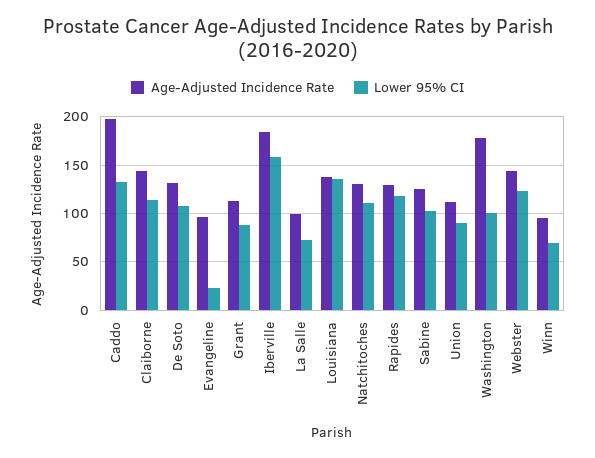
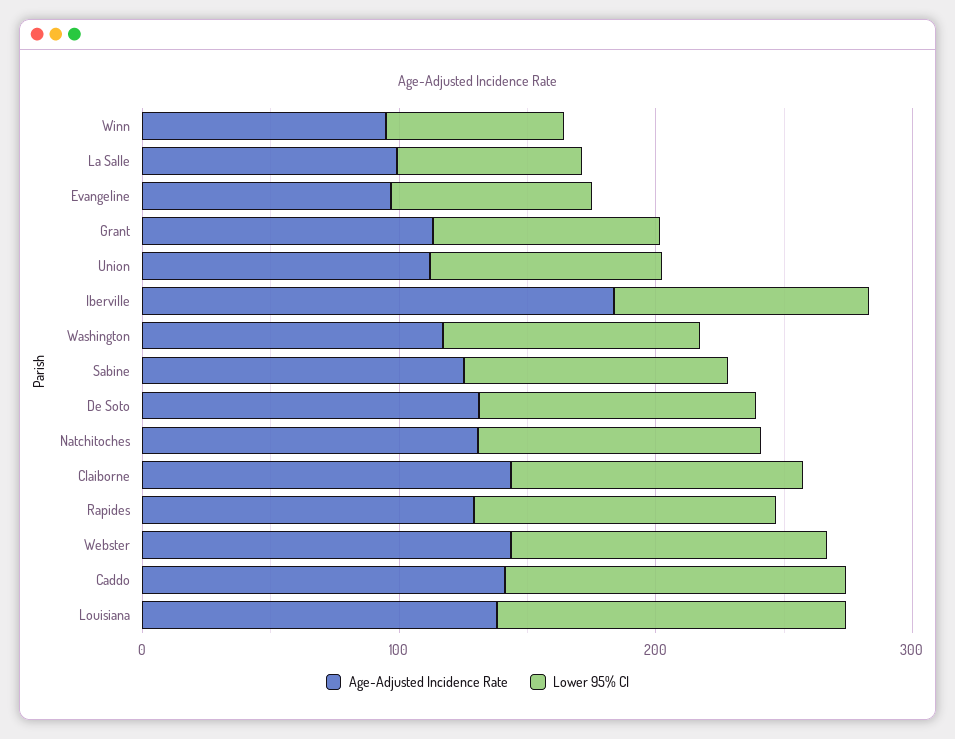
  {
    "Age-Adjusted Incidence Rate": {
-     "Caddo": 200,
+     "Caddo": 140,
      "Claiborne": 140,
      "De Soto": 130,
      "Evangeline": 100,
      "Grant": 110,
      "Iberville": 180,
      "La Salle": 100,
      "Louisiana": 140,
      "Natchitoches": 130,
      "Rapides": 130,
      "Sabine": 130,
      "Union": 110,
-     "Washington": 180,
+     "Washington": 120,
      "Webster": 140,
      "Winn": 90
    },
    "Lower 95% CI": {
      "Caddo": 130,
      "Claiborne": 110,
      "De Soto": 110,
-     "Evangeline": 20,
+     "Evangeline": 80,
      "Grant": 90,
-     "Iberville": 160,
+     "Iberville": 100,
      "La Salle": 70,
      "Louisiana": 140,
      "Natchitoches": 110,
      "Rapides": 120,
      "Sabine": 100,
      "Union": 90,
      "Washington": 100,
      "Webster": 120,
      "Winn": 70
    }
  }

